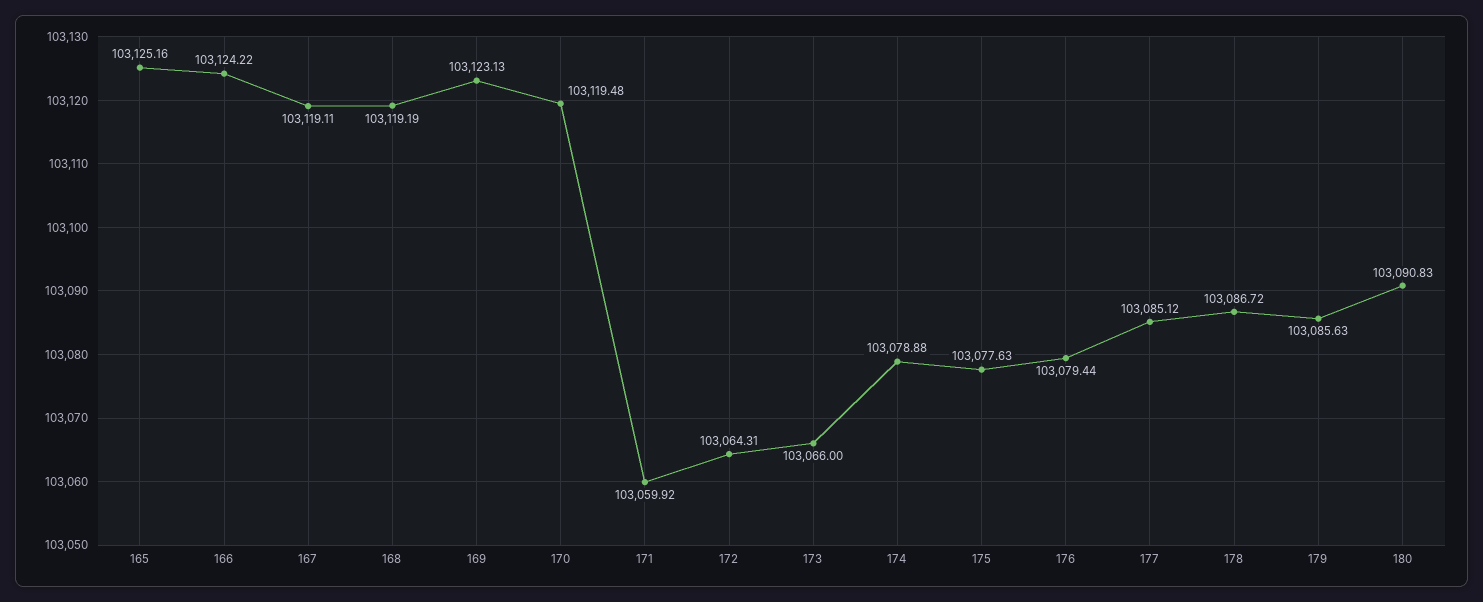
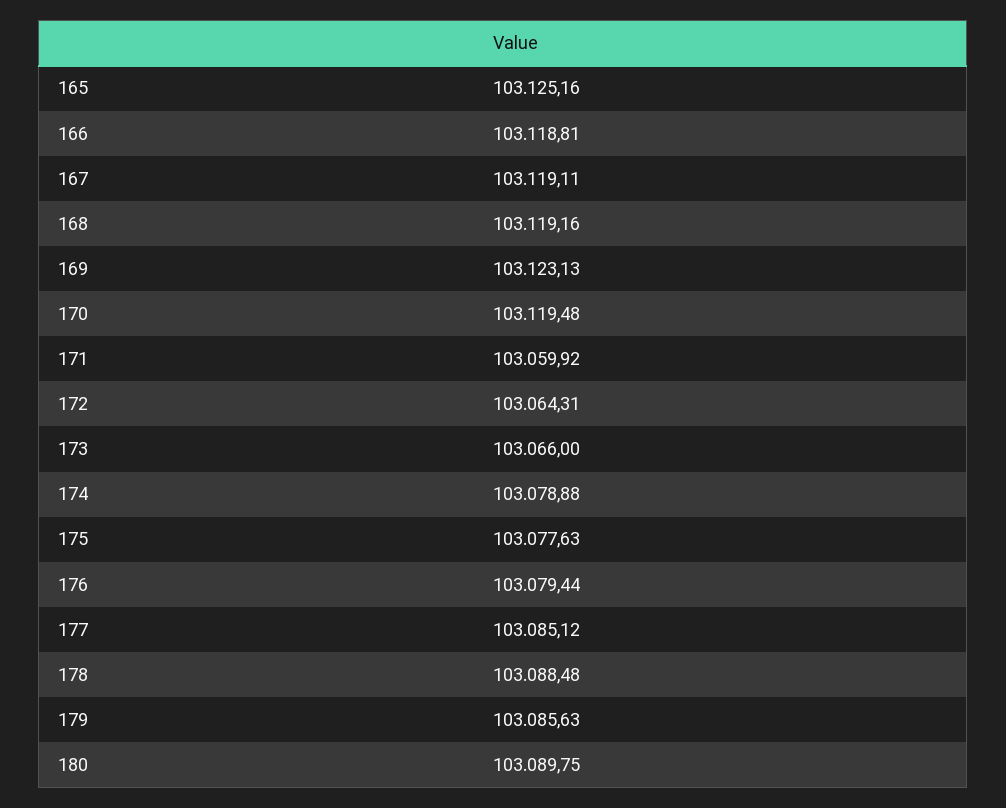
  {
    "165": 103125.16,
-   "166": 103124.22,
+   "166": 103118.81,
    "167": 103119.11,
-   "168": 103119.19,
+   "168": 103119.16,
    "169": 103123.13,
    "170": 103119.48,
    "171": 103059.92,
    "172": 103064.31,
    "173": 103066,
    "174": 103078.88,
    "175": 103077.63,
    "176": 103079.44,
    "177": 103085.12,
-   "178": 103086.72,
+   "178": 103088.48,
    "179": 103085.63,
-   "180": 103090.83
+   "180": 103089.75
  }

